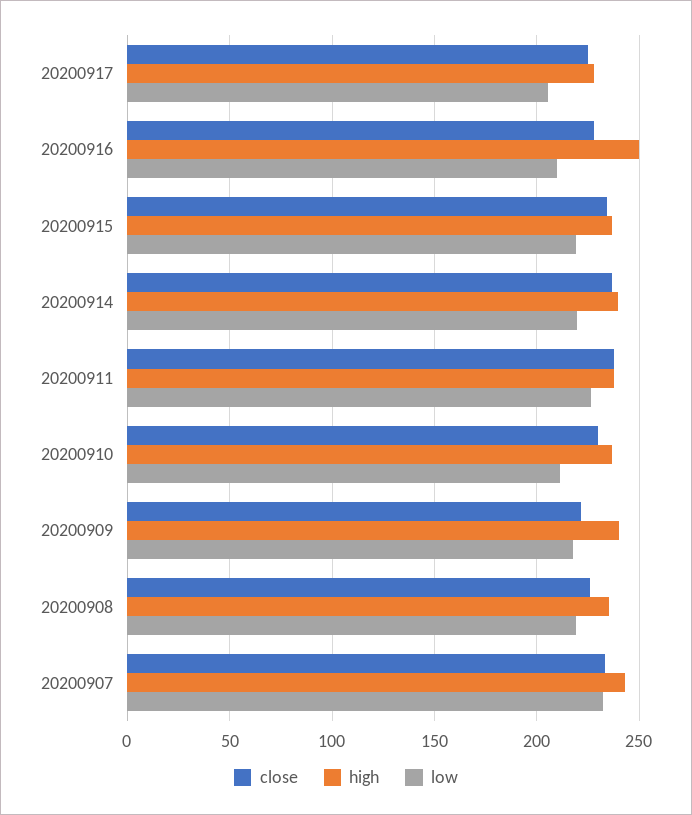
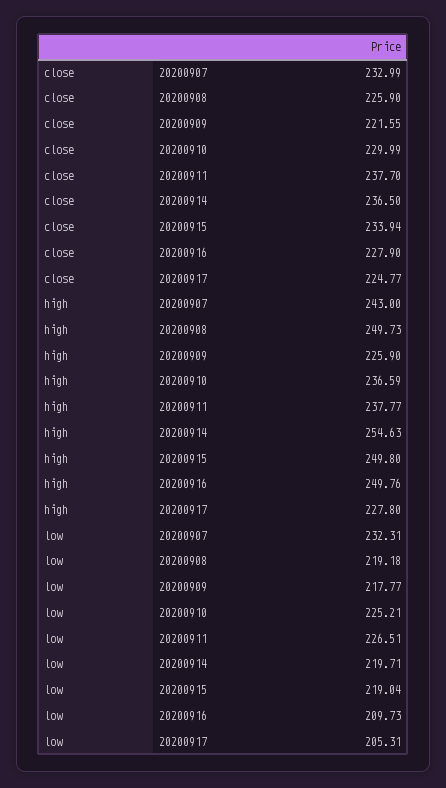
  {
    "close": {
      "20200917": 224.77,
      "20200916": 227.9,
      "20200915": 233.94,
      "20200914": 236.5,
      "20200911": 237.7,
      "20200910": 229.99,
      "20200909": 221.55,
      "20200908": 225.9,
      "20200907": 232.99
    },
    "high": {
      "20200917": 227.8,
      "20200916": 249.76,
-     "20200915": 235,
+     "20200915": 249.8,
-     "20200914": 240,
+     "20200914": 254.63,
      "20200911": 237.77,
      "20200910": 236.59,
-     "20200909": 240,
+     "20200909": 225.9,
-     "20200908": 235,
+     "20200908": 249.73,
      "20200907": 243
    },
    "low": {
      "20200917": 205.31,
      "20200916": 209.73,
      "20200915": 219.04,
      "20200914": 219.71,
      "20200911": 226.51,
-     "20200910": 210,
+     "20200910": 225.21,
      "20200909": 217.77,
      "20200908": 219.18,
      "20200907": 232.31
    }
  }

